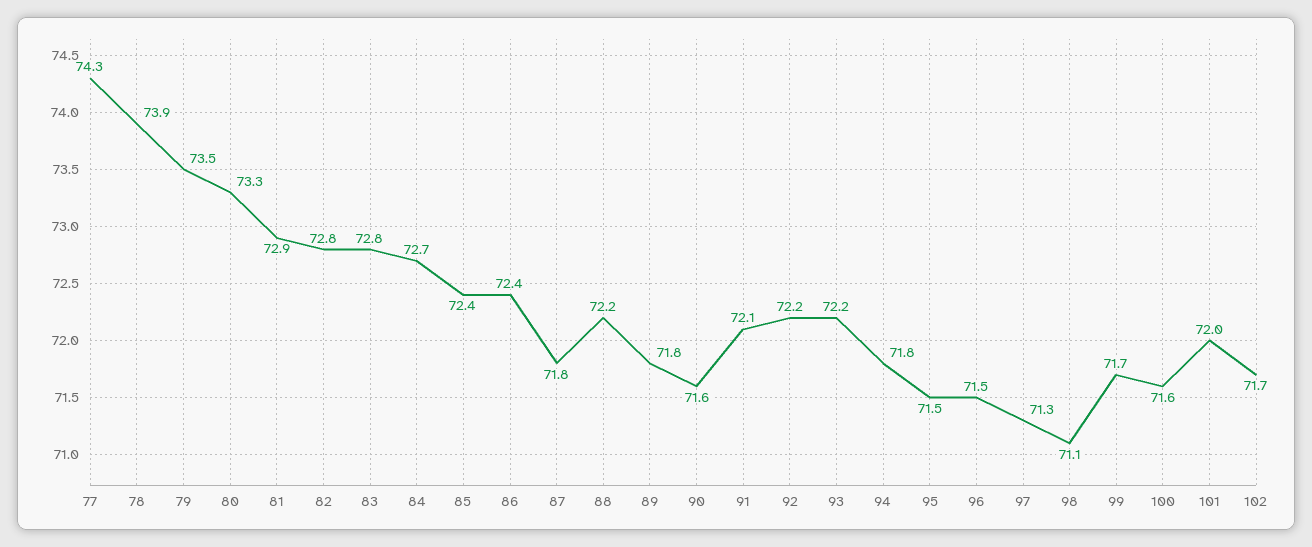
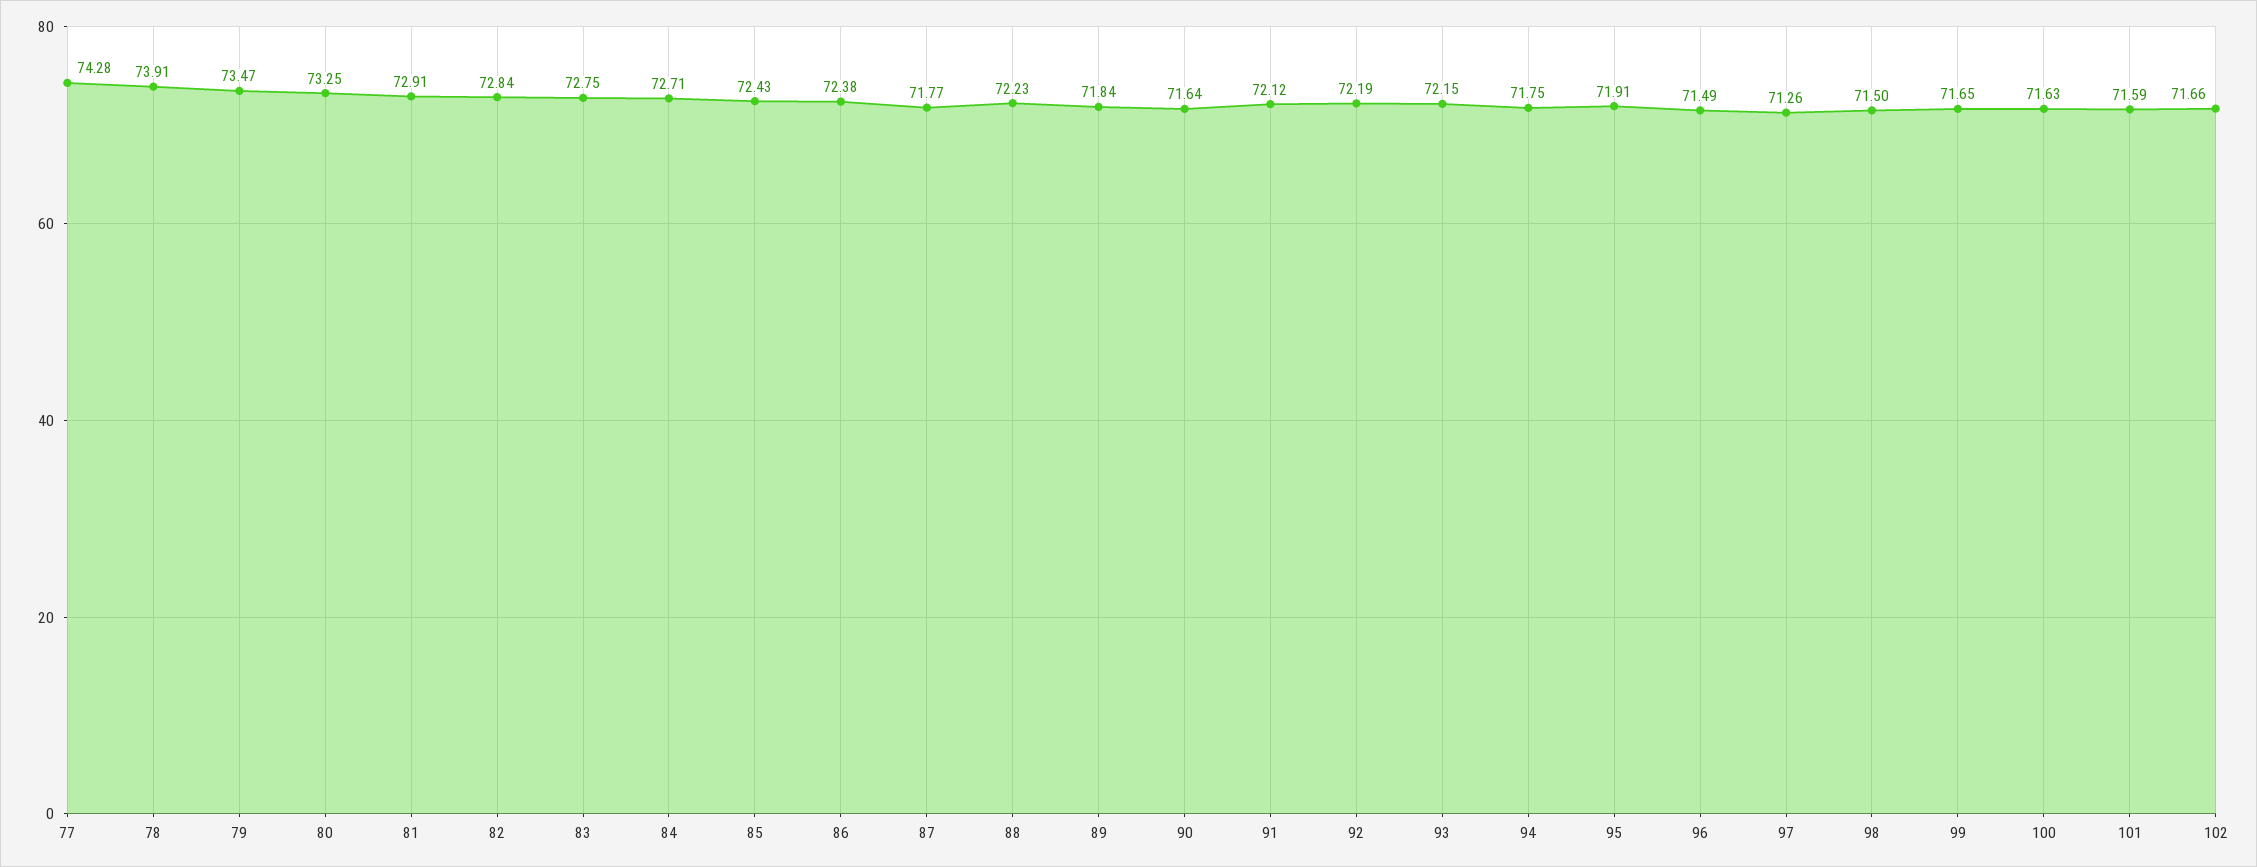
  {
    "77": 74.28,
    "78": 73.91,
    "79": 73.47,
    "80": 73.25,
    "81": 72.91,
    "82": 72.84,
    "83": 72.75,
    "84": 72.71,
    "85": 72.43,
    "86": 72.38,
    "87": 71.77,
    "88": 72.23,
    "89": 71.84,
    "90": 71.64,
    "91": 72.12,
    "92": 72.19,
    "93": 72.15,
    "94": 71.75,
-   "95": 71.5,
+   "95": 71.91,
    "96": 71.49,
    "97": 71.26,
-   "98": 71.1,
+   "98": 71.5,
    "99": 71.65,
    "100": 71.63,
-   "101": 72,
+   "101": 71.59,
    "102": 71.66
  }

